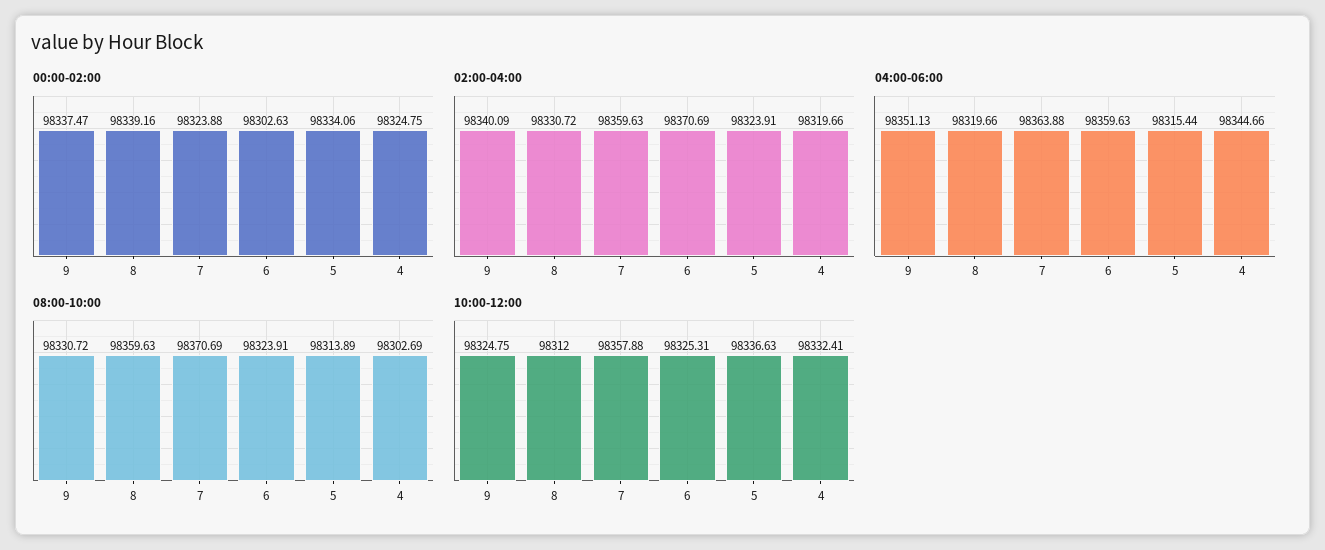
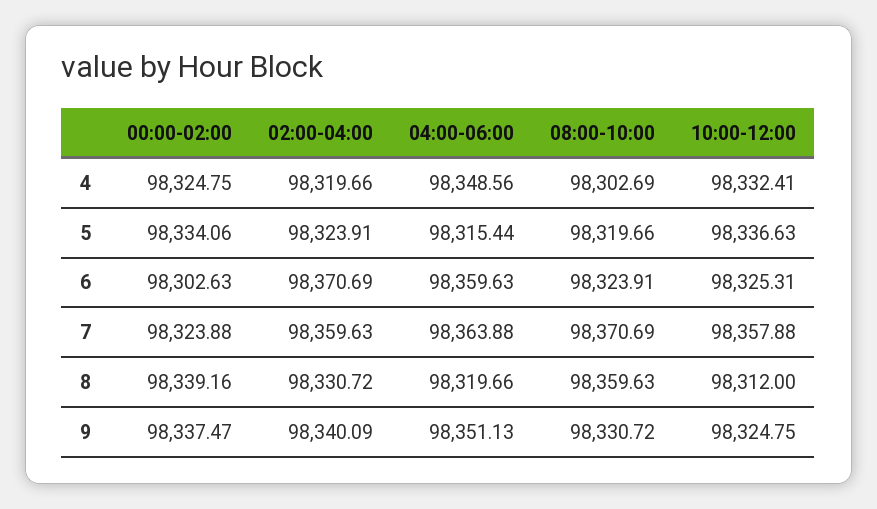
  {
    "00:00-02:00": {
      "9": 98337.47,
      "8": 98339.16,
      "7": 98323.88,
      "6": 98302.63,
      "5": 98334.06,
      "4": 98324.75
    },
    "02:00-04:00": {
      "9": 98340.09,
      "8": 98330.72,
      "7": 98359.63,
      "6": 98370.69,
      "5": 98323.91,
      "4": 98319.66
    },
    "04:00-06:00": {
      "9": 98351.13,
      "8": 98319.66,
      "7": 98363.88,
      "6": 98359.63,
      "5": 98315.44,
-     "4": 98344.66
+     "4": 98348.56
    },
    "08:00-10:00": {
      "9": 98330.72,
      "8": 98359.63,
      "7": 98370.69,
      "6": 98323.91,
-     "5": 98313.89,
+     "5": 98319.66,
      "4": 98302.69
    },
    "10:00-12:00": {
      "9": 98324.75,
      "8": 98312,
      "7": 98357.88,
      "6": 98325.31,
      "5": 98336.63,
      "4": 98332.41
    }
  }

